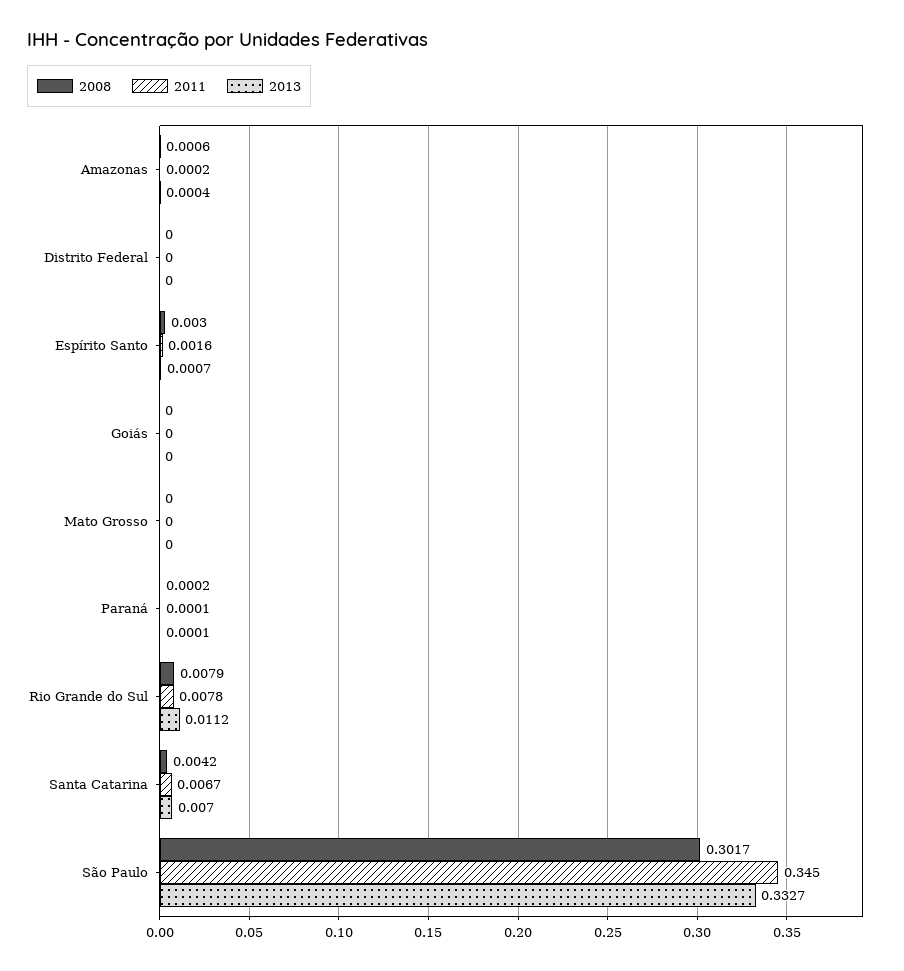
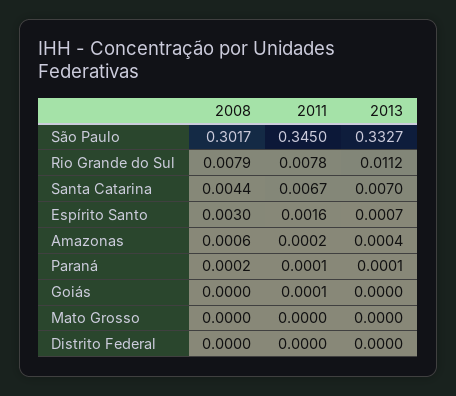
  {
    "2008": {
      "Amazonas": 0.0006,
      "Distrito Federal": 0,
      "Espírito Santo": 0.003,
      "Goiás": 0,
      "Mato Grosso": 0,
      "Paraná": 0.0002,
      "Rio Grande do Sul": 0.0079,
-     "Santa Catarina": 0.0042,
+     "Santa Catarina": 0.0044,
      "São Paulo": 0.3017
    },
    "2011": {
      "Amazonas": 0.0002,
      "Distrito Federal": 0,
      "Espírito Santo": 0.0016,
-     "Goiás": 0,
+     "Goiás": 0.0001,
      "Mato Grosso": 0,
      "Paraná": 0.0001,
      "Rio Grande do Sul": 0.0078,
      "Santa Catarina": 0.0067,
      "São Paulo": 0.345
    },
    "2013": {
      "Amazonas": 0.0004,
      "Distrito Federal": 0,
      "Espírito Santo": 0.0007,
      "Goiás": 0,
      "Mato Grosso": 0,
      "Paraná": 0.0001,
      "Rio Grande do Sul": 0.0112,
      "Santa Catarina": 0.007,
      "São Paulo": 0.3327
    }
  }

